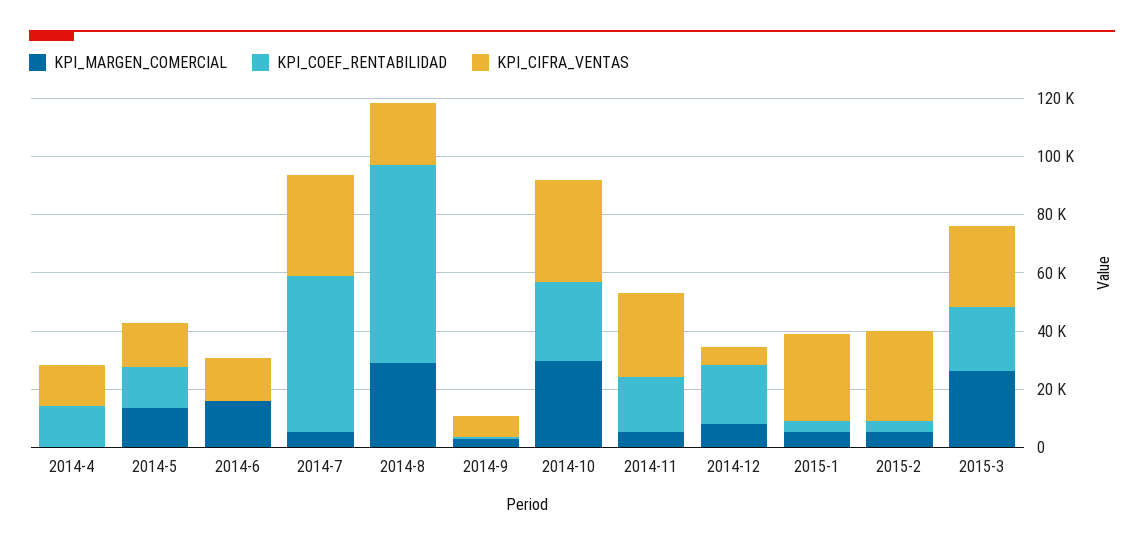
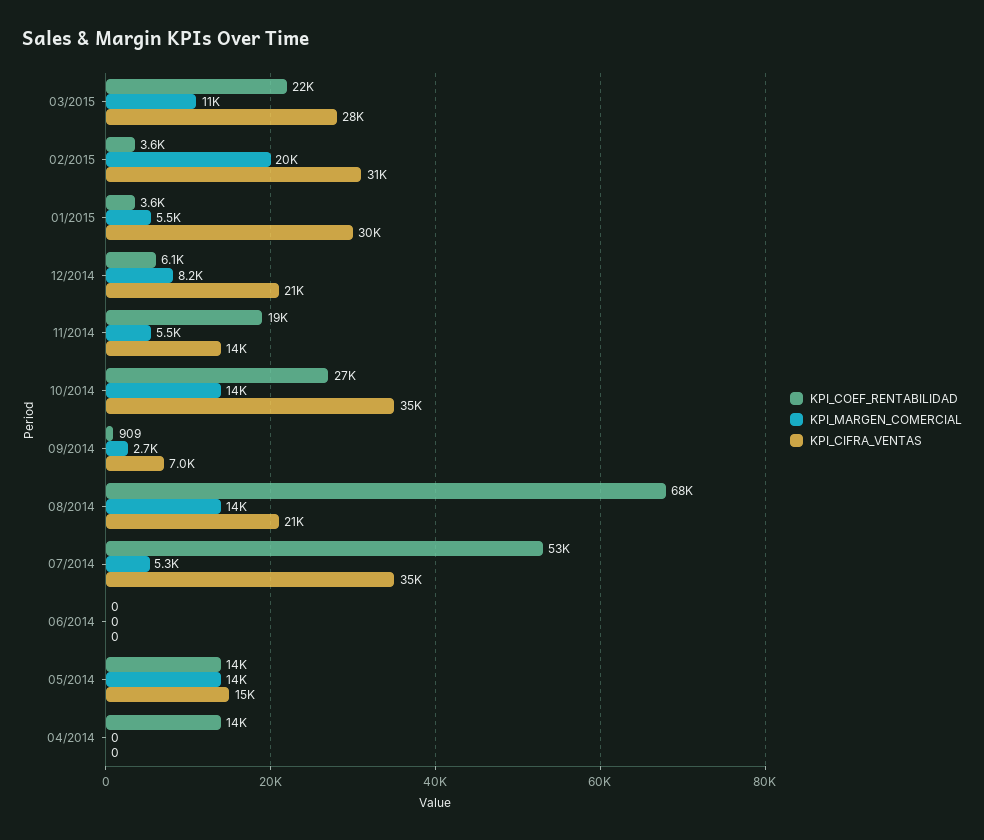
  {
    "KPI_MARGEN_COMERCIAL": {
      "2014-4": 0,
      "2014-5": 14000,
-     "2014-6": 15000,
+     "2014-6": 0,
      "2014-7": 5300,
-     "2014-8": 30000,
+     "2014-8": 14000,
      "2014-9": 2700,
-     "2014-10": 30000,
+     "2014-10": 14000,
      "2014-11": 5500,
      "2014-12": 8200,
      "2015-1": 5500,
-     "2015-2": 5000,
+     "2015-2": 20000,
-     "2015-3": 25000
+     "2015-3": 11000
    },
    "KPI_COEF_RENTABILIDAD": {
      "2014-4": 14000,
      "2014-5": 14000,
      "2014-6": 0,
      "2014-7": 53000,
      "2014-8": 68000,
      "2014-9": 909,
      "2014-10": 27000,
      "2014-11": 19000,
-     "2014-12": 20000,
+     "2014-12": 6100,
      "2015-1": 3600,
      "2015-2": 3600,
      "2015-3": 22000
    },
    "KPI_CIFRA_VENTAS": {
-     "2014-4": 15000,
+     "2014-4": 0,
      "2014-5": 15000,
-     "2014-6": 15000,
+     "2014-6": 0,
      "2014-7": 35000,
      "2014-8": 21000,
      "2014-9": 7000,
      "2014-10": 35000,
-     "2014-11": 30000,
+     "2014-11": 14000,
-     "2014-12": 5000,
+     "2014-12": 21000,
      "2015-1": 30000,
      "2015-2": 31000,
      "2015-3": 28000
    }
  }

